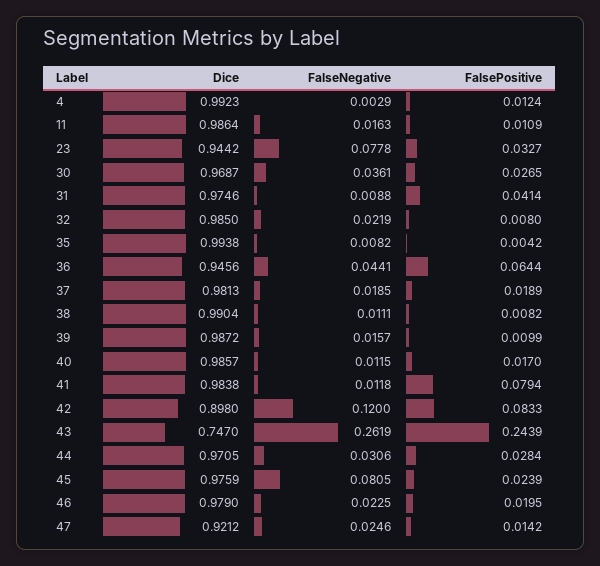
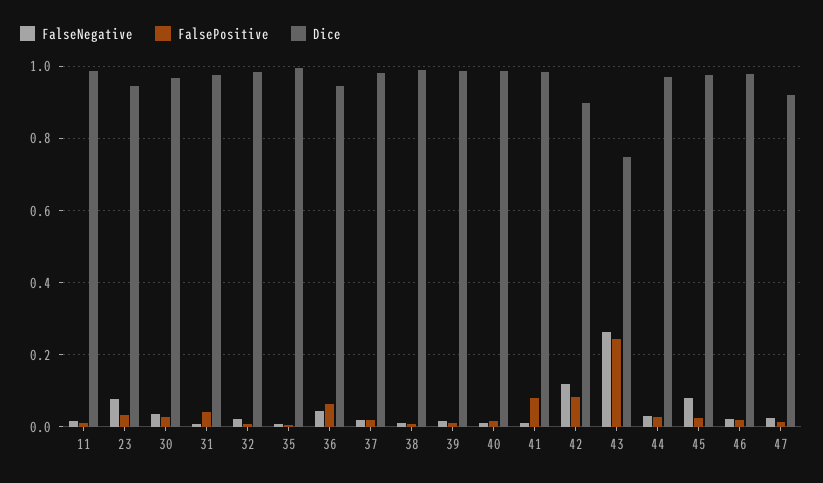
  {
    "Dice": {
-     "4": 0.9923,
      "11": 0.9864,
      "23": 0.9442,
      "30": 0.9687,
      "31": 0.9746,
      "32": 0.985,
      "35": 0.9938,
      "36": 0.9456,
      "37": 0.9813,
      "38": 0.9904,
      "39": 0.9872,
      "40": 0.9857,
      "41": 0.9838,
      "42": 0.898,
      "43": 0.747,
      "44": 0.9705,
      "45": 0.9759,
      "46": 0.979,
      "47": 0.9212
    },
    "FalseNegative": {
-     "4": 0.0029,
      "11": 0.0163,
      "23": 0.0778,
      "30": 0.0361,
      "31": 0.0088,
      "32": 0.0219,
      "35": 0.0082,
      "36": 0.0441,
      "37": 0.0185,
      "38": 0.0111,
      "39": 0.0157,
      "40": 0.0115,
      "41": 0.0118,
      "42": 0.12,
      "43": 0.2619,
      "44": 0.0306,
      "45": 0.0805,
      "46": 0.0225,
      "47": 0.0246
    },
    "FalsePositive": {
-     "4": 0.0124,
      "11": 0.0109,
      "23": 0.0327,
      "30": 0.0265,
      "31": 0.0414,
      "32": 0.008,
      "35": 0.0042,
      "36": 0.0644,
      "37": 0.0189,
      "38": 0.0082,
      "39": 0.0099,
      "40": 0.017,
      "41": 0.0794,
      "42": 0.0833,
      "43": 0.2439,
      "44": 0.0284,
      "45": 0.0239,
      "46": 0.0195,
      "47": 0.0142
    }
  }

